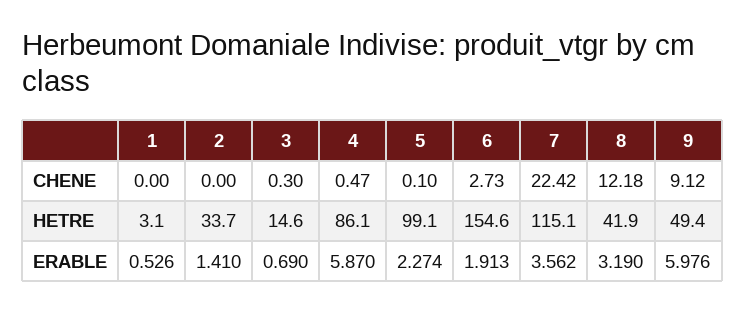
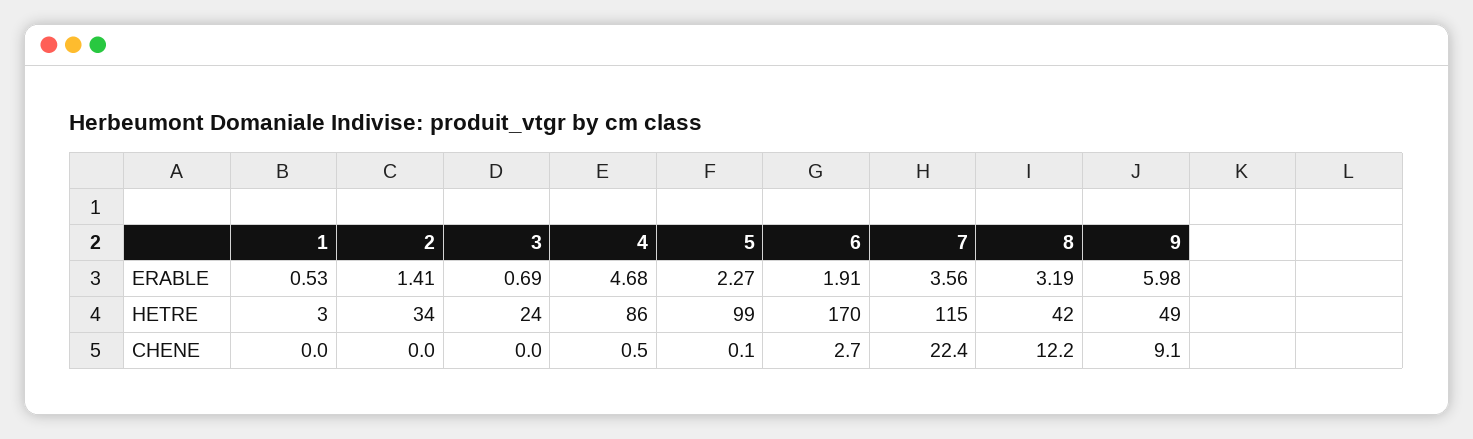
  {
    "1": {
      "CHENE": 0,
      "HETRE": 3.1,
      "ERABLE": 0.526
    },
    "2": {
      "CHENE": 0,
      "HETRE": 33.7,
      "ERABLE": 1.41
    },
    "3": {
-     "CHENE": 0.3,
+     "CHENE": 0,
-     "HETRE": 14.6,
+     "HETRE": 24,
      "ERABLE": 0.69
    },
    "4": {
      "CHENE": 0.47,
      "HETRE": 86.1,
-     "ERABLE": 5.87
+     "ERABLE": 4.68
    },
    "5": {
      "CHENE": 0.1,
      "HETRE": 99.1,
      "ERABLE": 2.274
    },
    "6": {
      "CHENE": 2.73,
-     "HETRE": 154.6,
+     "HETRE": 170,
      "ERABLE": 1.913
    },
    "7": {
      "CHENE": 22.42,
      "HETRE": 115.1,
      "ERABLE": 3.562
    },
    "8": {
      "CHENE": 12.18,
      "HETRE": 41.9,
      "ERABLE": 3.19
    },
    "9": {
      "CHENE": 9.12,
      "HETRE": 49.4,
      "ERABLE": 5.976
    }
  }

